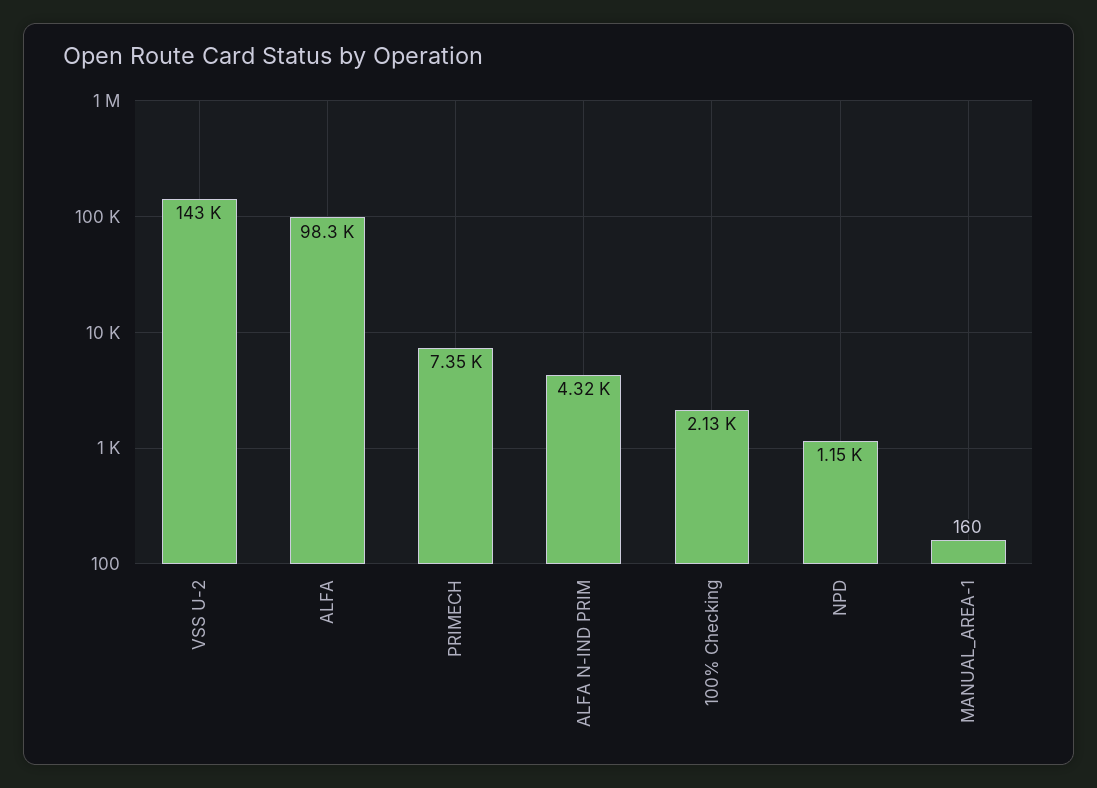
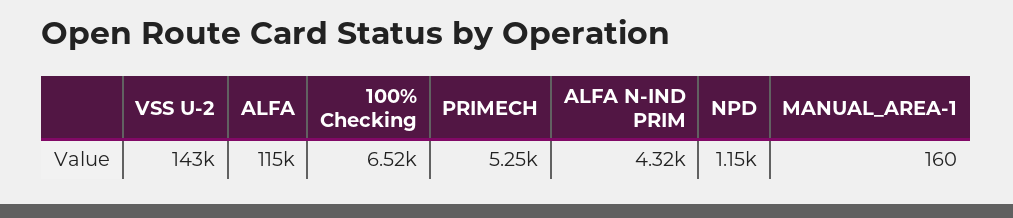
  {
    "VSS U-2": 143000,
-   "ALFA": 98300,
+   "ALFA": 115000,
-   "PRIMECH": 7350,
+   "PRIMECH": 5250,
    "ALFA N-IND PRIM": 4320,
-   "100% Checking": 2130,
+   "100% Checking": 6520,
    "NPD": 1150,
    "MANUAL_AREA-1": 160
  }

